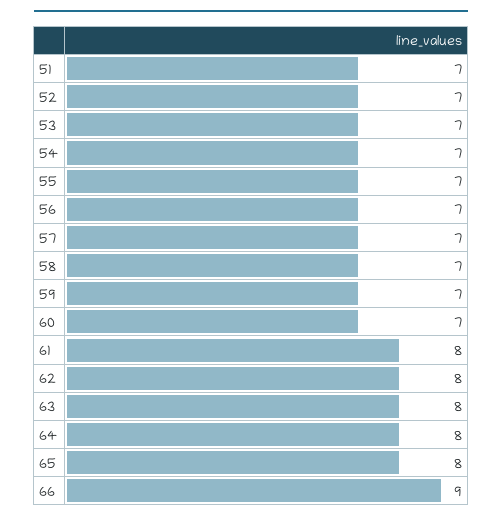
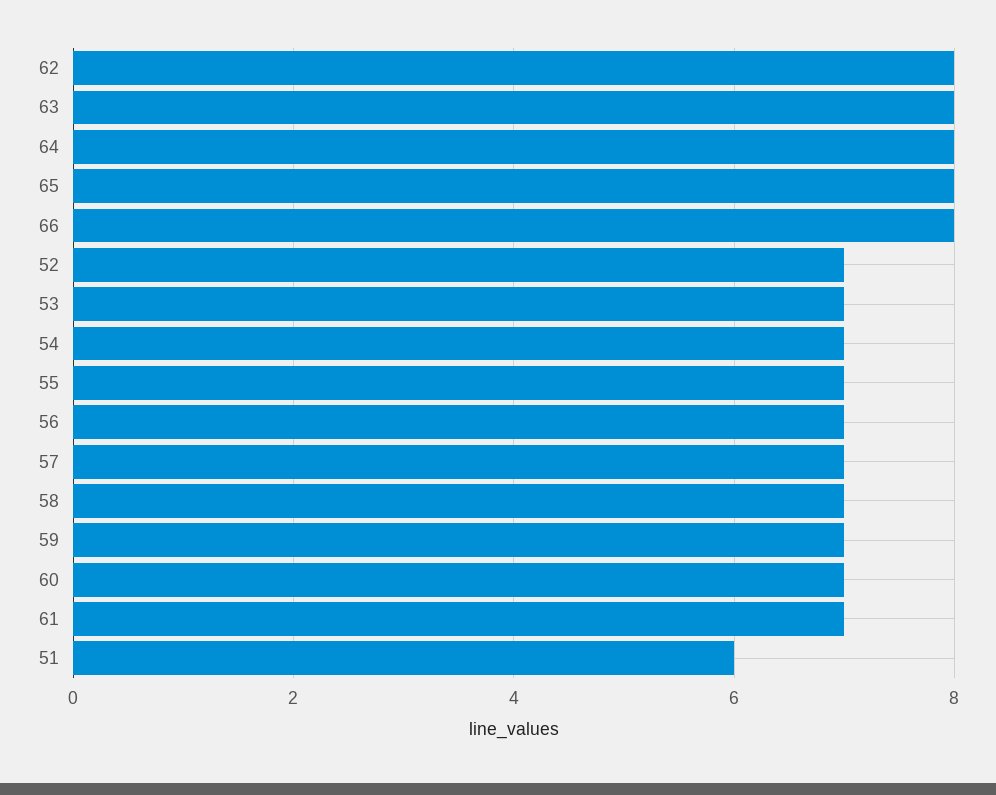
  {
-   "51": 7,
+   "51": 6,
    "52": 7,
    "53": 7,
    "54": 7,
    "55": 7,
    "56": 7,
    "57": 7,
    "58": 7,
    "59": 7,
    "60": 7,
-   "61": 8,
+   "61": 7,
    "62": 8,
    "63": 8,
    "64": 8,
    "65": 8,
-   "66": 9
+   "66": 8
  }

